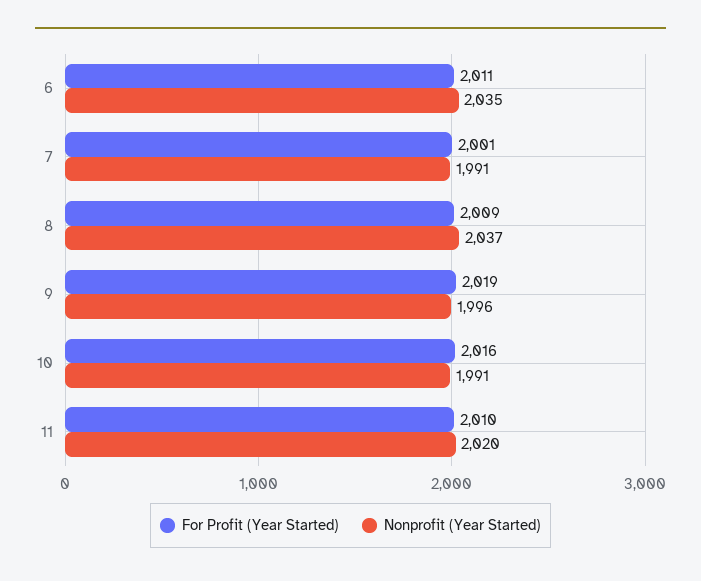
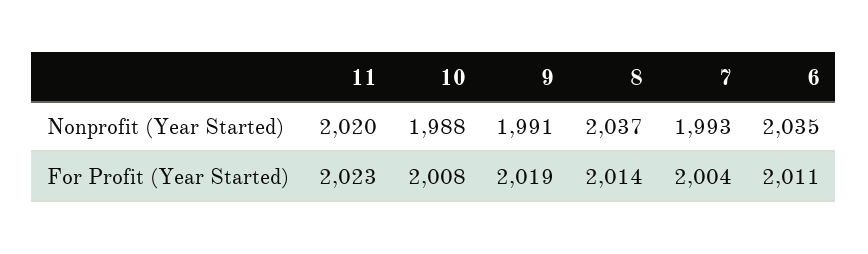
  {
    "For Profit (Year Started)": {
      "6": 2011,
-     "7": 2001,
+     "7": 2004,
-     "8": 2009,
+     "8": 2014,
      "9": 2019,
-     "10": 2016,
+     "10": 2008,
-     "11": 2010
+     "11": 2023
    },
    "Nonprofit (Year Started)": {
      "6": 2035,
-     "7": 1991,
+     "7": 1993,
      "8": 2037,
-     "9": 1996,
+     "9": 1991,
-     "10": 1991,
+     "10": 1988,
      "11": 2020
    }
  }

